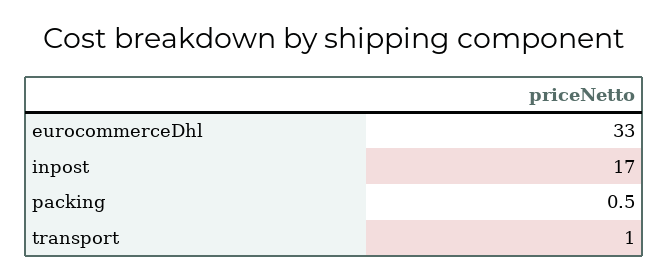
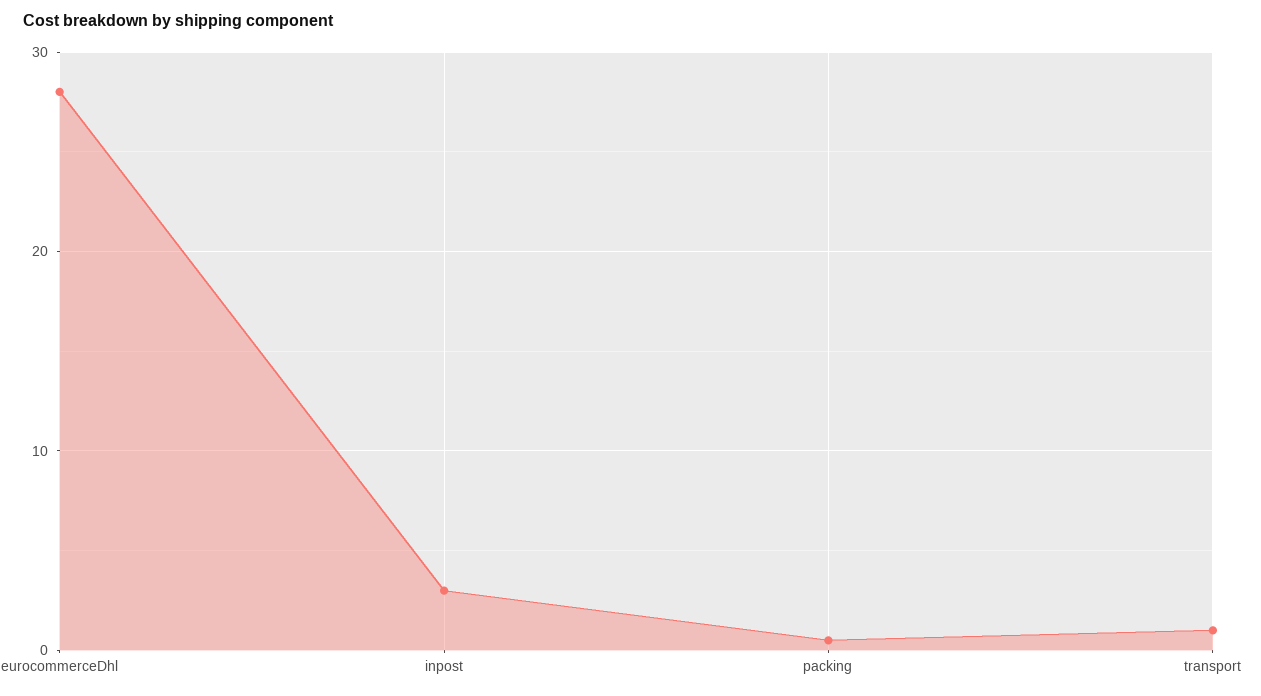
  {
-   "eurocommerceDhl": 33,
+   "eurocommerceDhl": 28,
-   "inpost": 17,
+   "inpost": 3,
    "packing": 0.5,
    "transport": 1
  }

